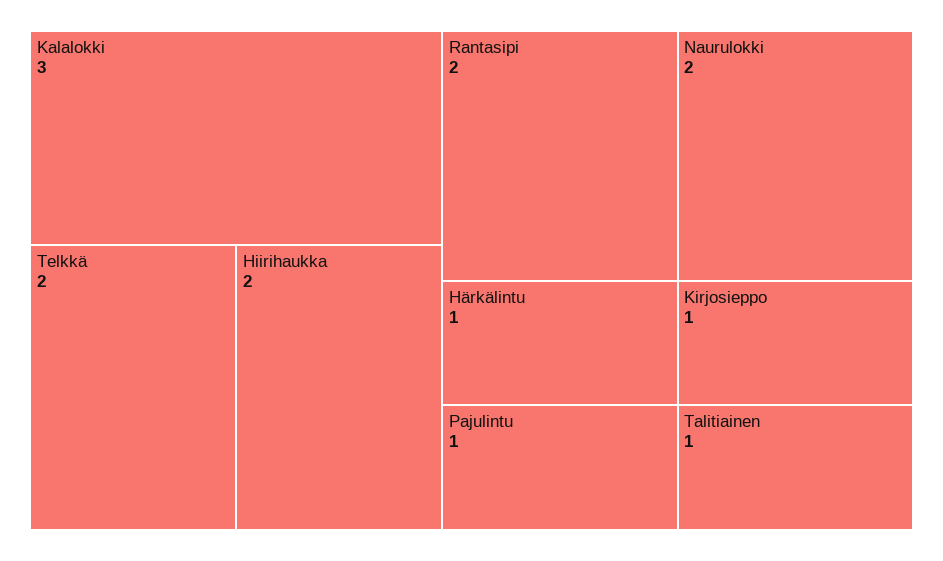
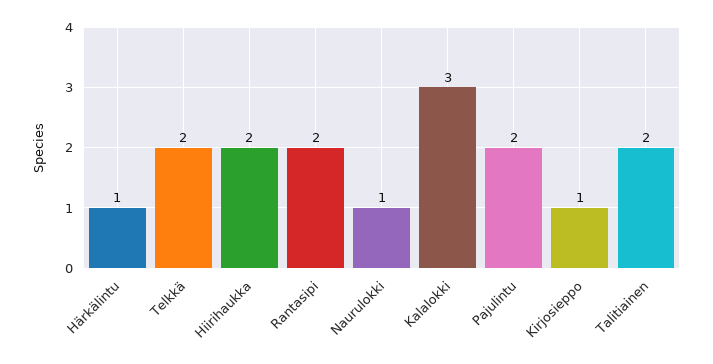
  {
    "Kalalokki": 3,
    "Telkkä": 2,
    "Hiirihaukka": 2,
    "Rantasipi": 2,
-   "Naurulokki": 2,
+   "Naurulokki": 1,
    "Härkälintu": 1,
-   "Pajulintu": 1,
+   "Pajulintu": 2,
    "Kirjosieppo": 1,
-   "Talitiainen": 1
+   "Talitiainen": 2
  }

